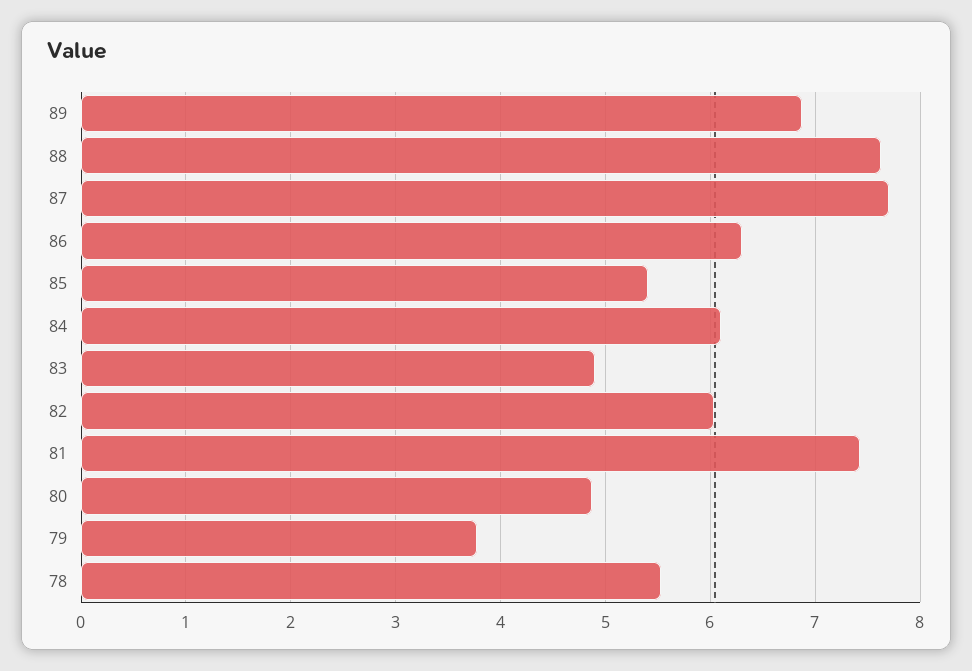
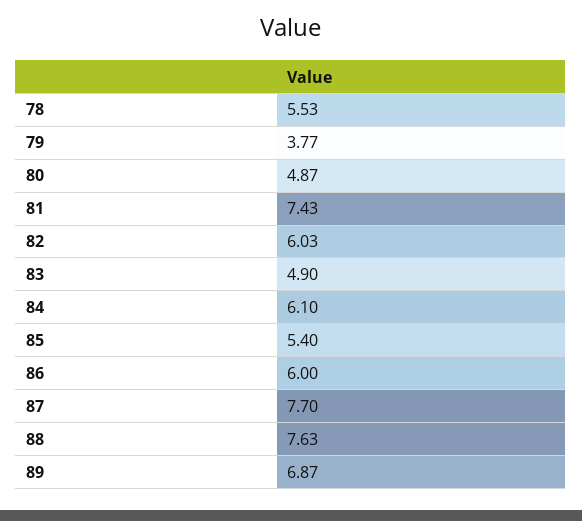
  {
    "89": 6.87,
    "88": 7.63,
    "87": 7.7,
-   "86": 6.3,
+   "86": 6,
    "85": 5.4,
    "84": 6.1,
    "83": 4.9,
    "82": 6.03,
    "81": 7.43,
    "80": 4.87,
    "79": 3.77,
    "78": 5.53
  }

